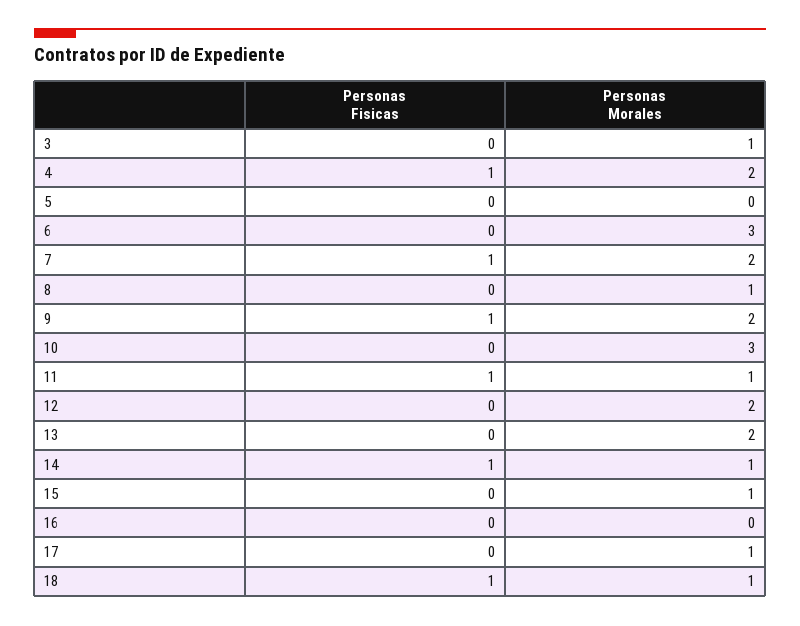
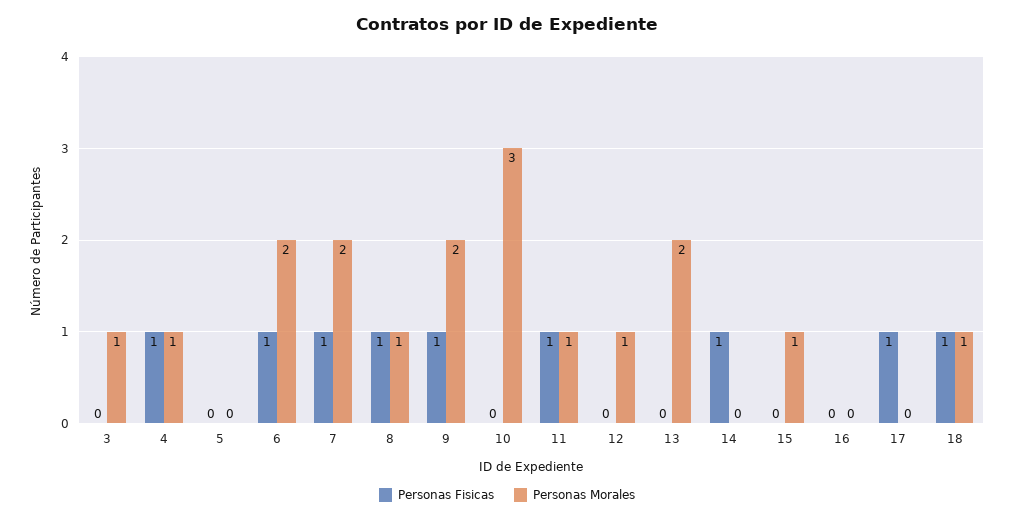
  {
    "Personas Fisicas": {
      "3": 0,
      "4": 1,
      "5": 0,
-     "6": 0,
+     "6": 1,
      "7": 1,
-     "8": 0,
+     "8": 1,
      "9": 1,
      "10": 0,
      "11": 1,
      "12": 0,
      "13": 0,
      "14": 1,
      "15": 0,
      "16": 0,
-     "17": 0,
+     "17": 1,
      "18": 1
    },
    "Personas Morales": {
      "3": 1,
-     "4": 2,
+     "4": 1,
      "5": 0,
-     "6": 3,
+     "6": 2,
      "7": 2,
      "8": 1,
      "9": 2,
      "10": 3,
      "11": 1,
-     "12": 2,
+     "12": 1,
      "13": 2,
-     "14": 1,
+     "14": 0,
      "15": 1,
      "16": 0,
-     "17": 1,
+     "17": 0,
      "18": 1
    }
  }

